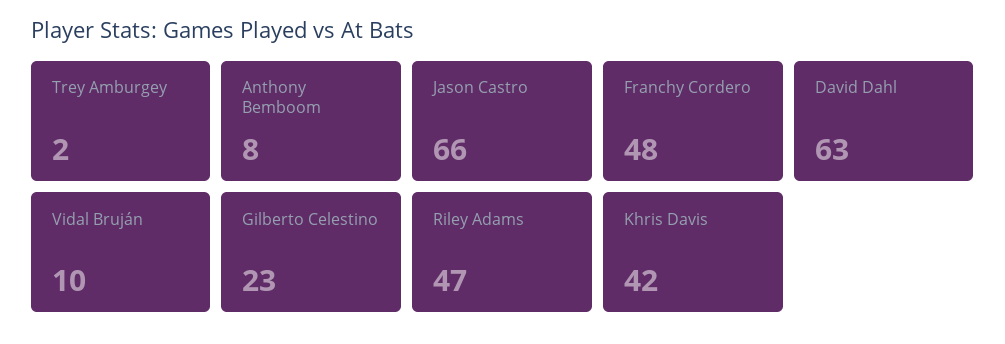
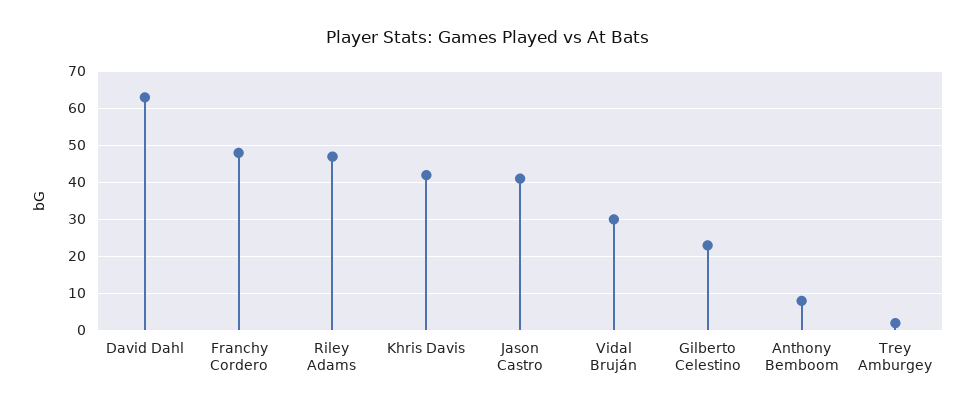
  {
    "Trey Amburgey": 2,
    "Anthony Bemboom": 8,
-   "Jason Castro": 66,
+   "Jason Castro": 40,
    "Franchy Cordero": 48,
    "David Dahl": 63,
-   "Vidal Bruján": 10,
+   "Vidal Bruján": 30,
    "Gilberto Celestino": 23,
    "Riley Adams": 47,
    "Khris Davis": 42
  }

